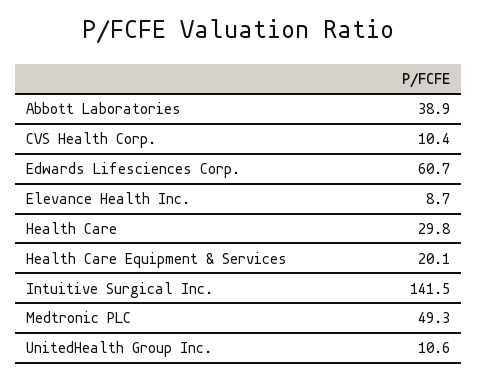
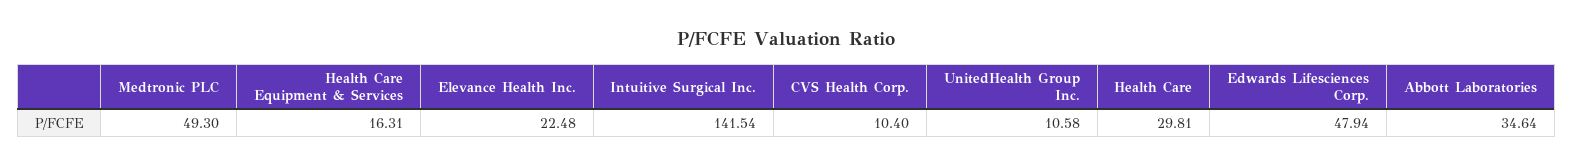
  {
-   "Abbott Laboratories": 38.9,
+   "Abbott Laboratories": 34.64,
    "CVS Health Corp.": 10.4,
-   "Edwards Lifesciences Corp.": 60.7,
+   "Edwards Lifesciences Corp.": 47.94,
-   "Elevance Health Inc.": 8.7,
+   "Elevance Health Inc.": 22.48,
    "Health Care": 29.81,
-   "Health Care Equipment & Services": 20.1,
+   "Health Care Equipment & Services": 16.31,
    "Intuitive Surgical Inc.": 141.54,
    "Medtronic PLC": 49.3,
    "UnitedHealth Group Inc.": 10.58
  }

